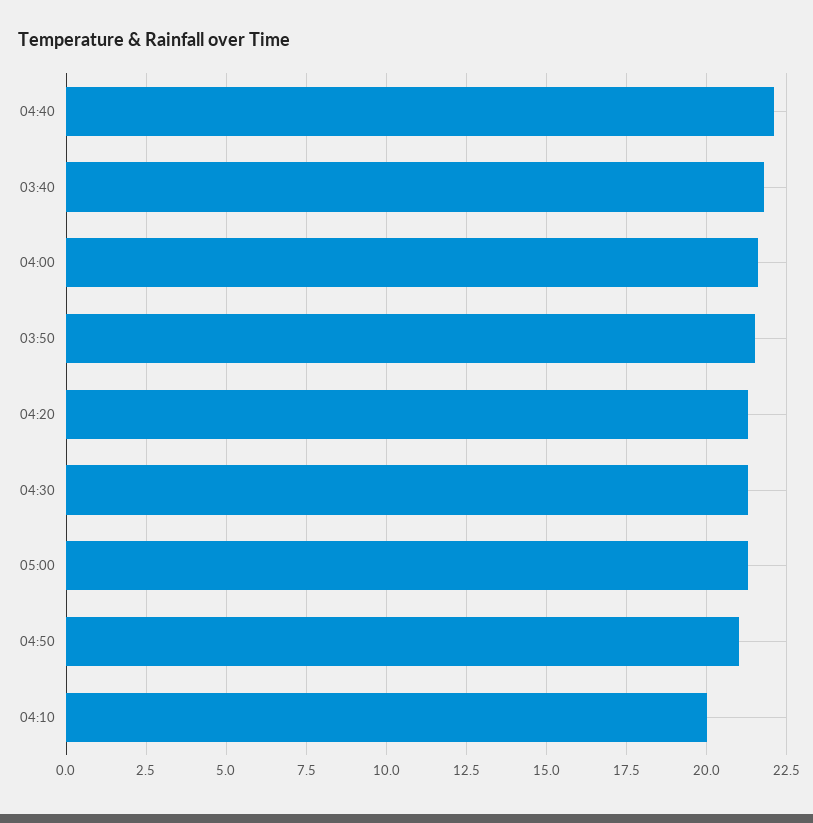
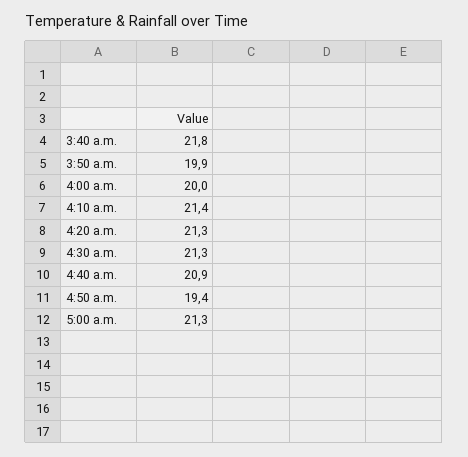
  {
-   "04:40": 22,
+   "04:40": 20.9,
    "03:40": 21.8,
-   "04:00": 21.5,
+   "04:00": 20,
-   "03:50": 21.5,
+   "03:50": 19.9,
    "04:20": 21.3,
    "04:30": 21.3,
    "05:00": 21.3,
-   "04:50": 21,
+   "04:50": 19.4,
-   "04:10": 20
+   "04:10": 21.4
  }

